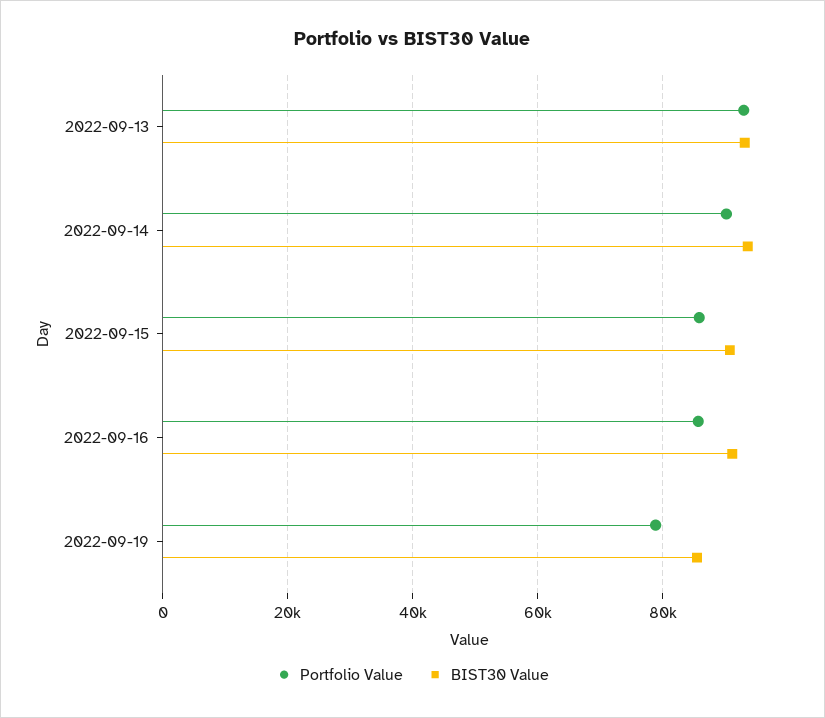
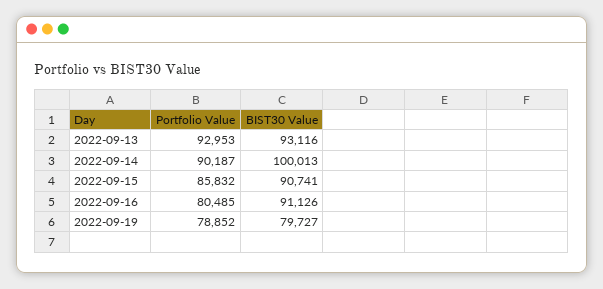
  {
    "Portfolio Value": {
      "2022-09-13": 92953,
      "2022-09-14": 90187,
      "2022-09-15": 85832,
-     "2022-09-16": 86000,
+     "2022-09-16": 80485,
      "2022-09-19": 78852
    },
    "BIST30 Value": {
      "2022-09-13": 93116,
-     "2022-09-14": 94000,
+     "2022-09-14": 100013,
      "2022-09-15": 90741,
      "2022-09-16": 91126,
-     "2022-09-19": 86000
+     "2022-09-19": 79727
    }
  }

